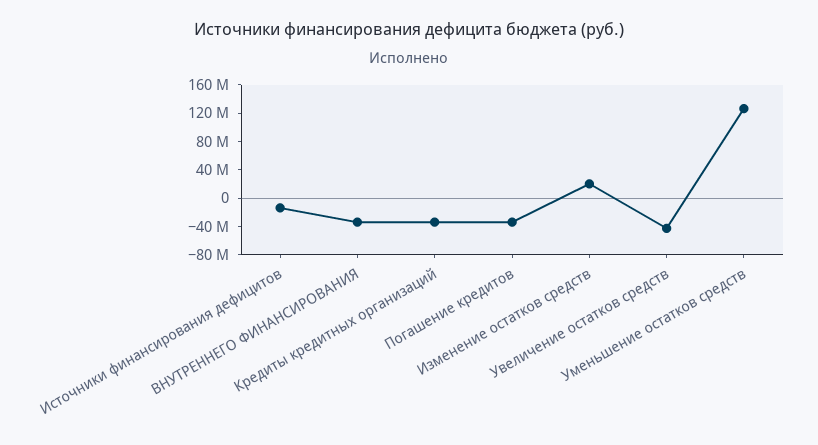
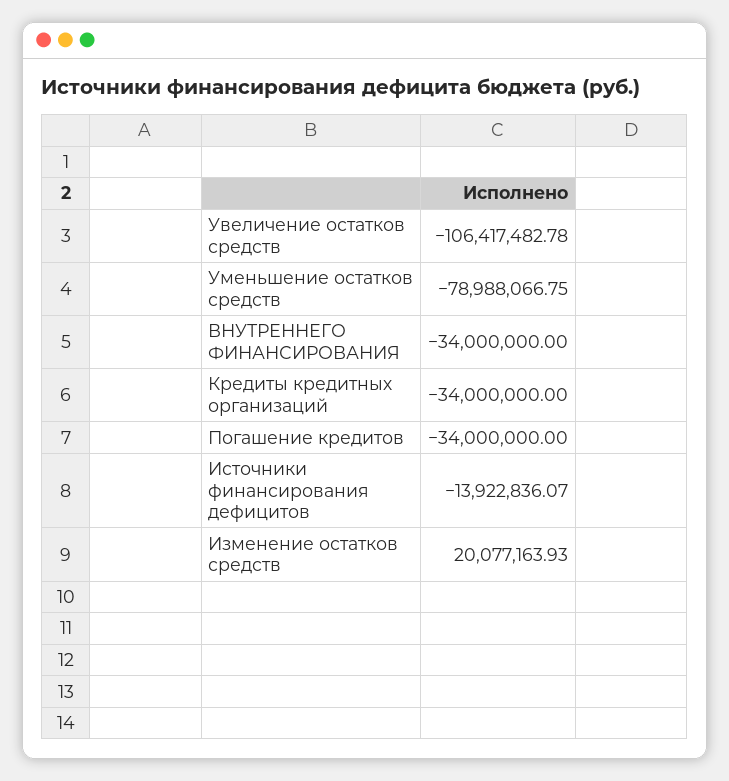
  {
    "Источники финансирования дефицитов": -13922836.07,
    "ВНУТРЕННЕГО ФИНАНСИРОВАНИЯ": -34000000,
    "Кредиты кредитных организаций": -34000000,
    "Погашение кредитов": -34000000,
    "Изменение остатков средств": 20077163.93,
-   "Увеличение остатков средств": -40000000,
+   "Увеличение остатков средств": -106417482.78,
-   "Уменьшение остатков средств": 120000000
+   "Уменьшение остатков средств": -78988066.75
  }

